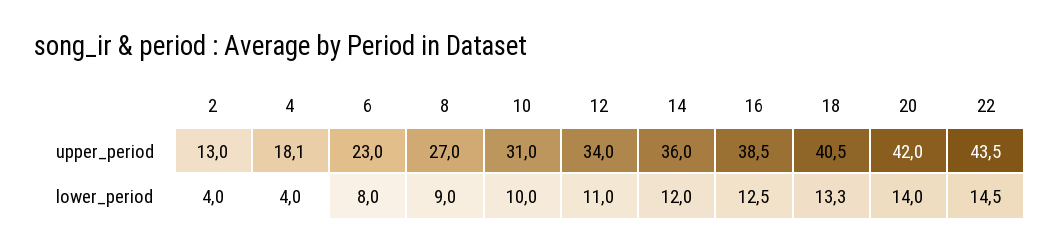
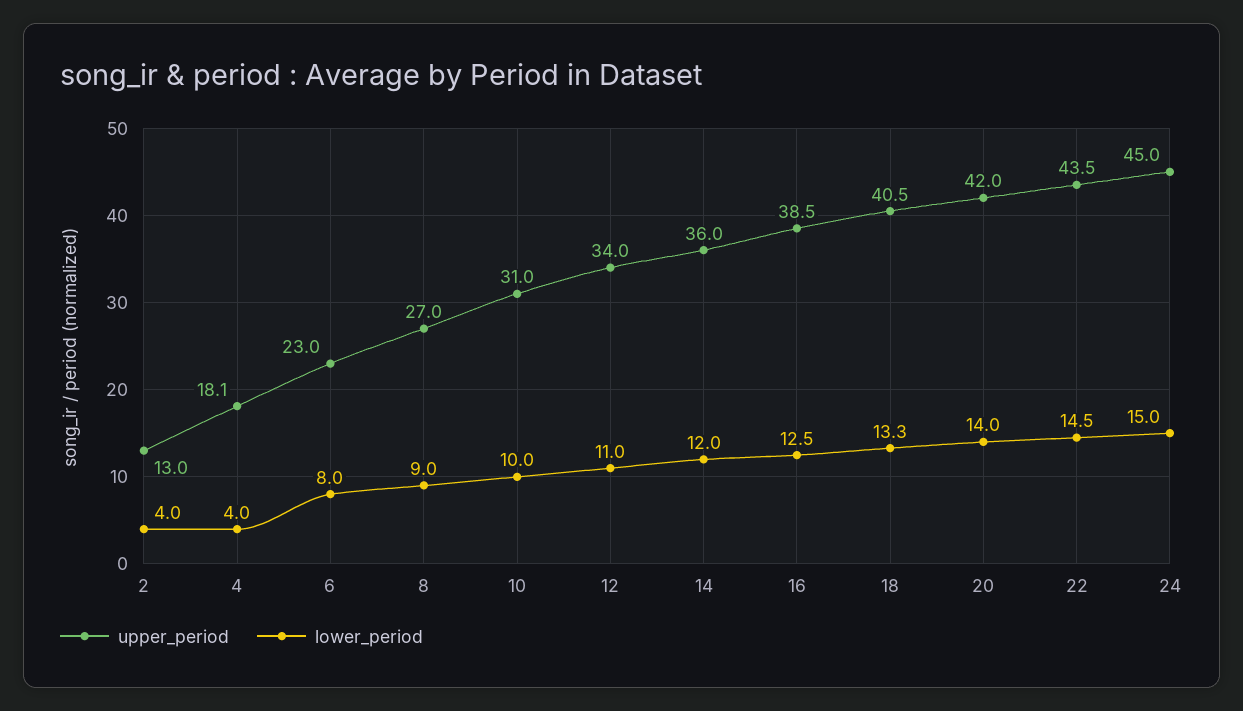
  {
    "upper_period": {
      "2": 13,
      "4": 18.1,
      "6": 23,
      "8": 27,
      "10": 31,
      "12": 34,
      "14": 36,
      "16": 38.5,
      "18": 40.5,
      "20": 42,
-     "22": 43.5
+     "22": 43.5,
+     "24": 45
    },
    "lower_period": {
      "2": 4,
      "4": 4,
      "6": 8,
      "8": 9,
      "10": 10,
      "12": 11,
      "14": 12,
      "16": 12.5,
      "18": 13.3,
      "20": 14,
-     "22": 14.5
+     "22": 14.5,
+     "24": 15
    }
  }

